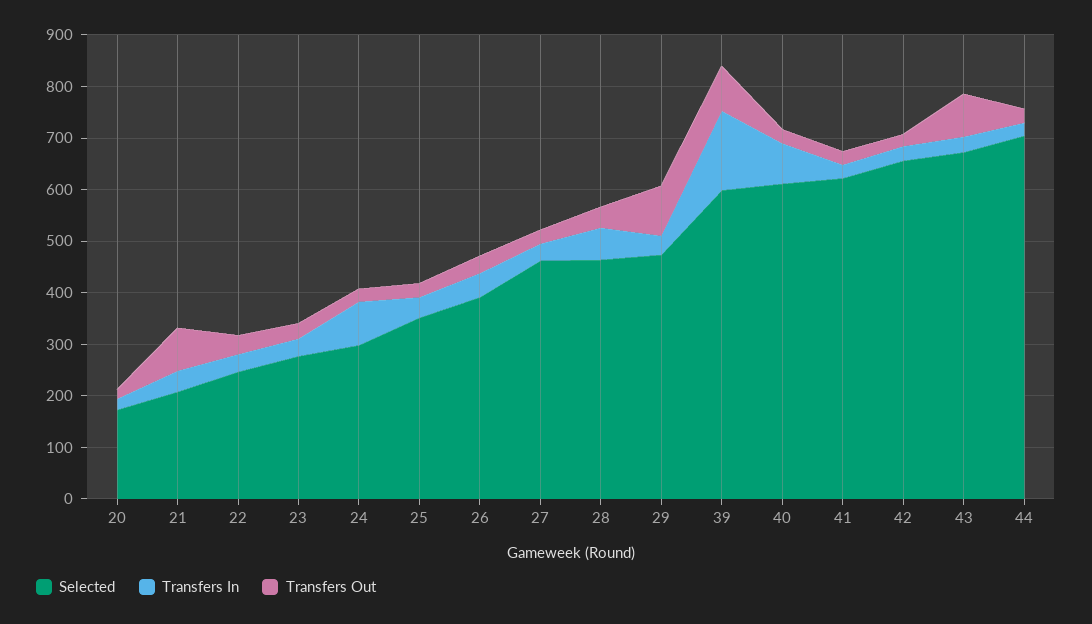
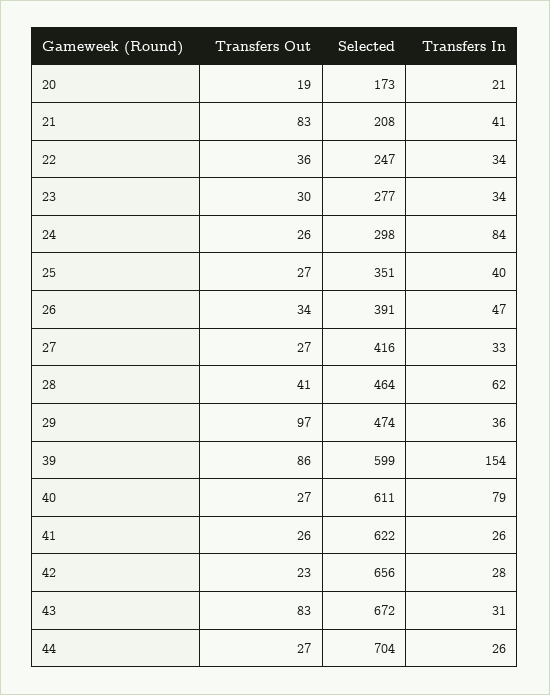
  {
    "Selected": {
      "20": 173,
      "21": 208,
      "22": 247,
      "23": 277,
      "24": 298,
      "25": 351,
      "26": 391,
-     "27": 460,
+     "27": 416,
      "28": 464,
      "29": 474,
      "39": 599,
      "40": 611,
      "41": 622,
      "42": 656,
      "43": 672,
      "44": 704
    },
    "Transfers In": {
      "20": 21,
      "21": 41,
      "22": 34,
      "23": 34,
      "24": 84,
      "25": 40,
      "26": 47,
      "27": 33,
      "28": 62,
      "29": 36,
      "39": 154,
      "40": 79,
      "41": 26,
      "42": 28,
      "43": 31,
      "44": 26
    },
    "Transfers Out": {
      "20": 19,
      "21": 83,
      "22": 36,
      "23": 30,
      "24": 26,
      "25": 27,
      "26": 34,
      "27": 27,
      "28": 41,
      "29": 97,
      "39": 86,
      "40": 27,
      "41": 26,
      "42": 23,
      "43": 83,
      "44": 27
    }
  }

